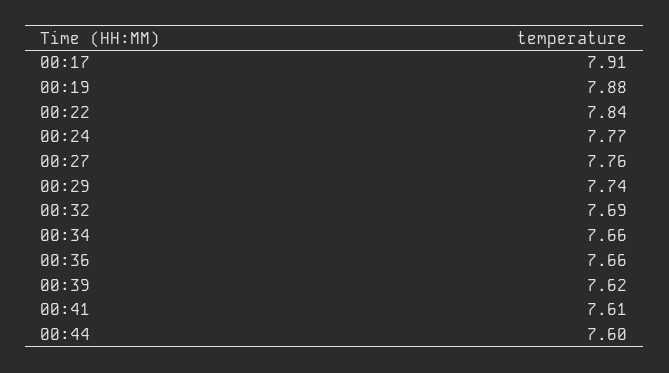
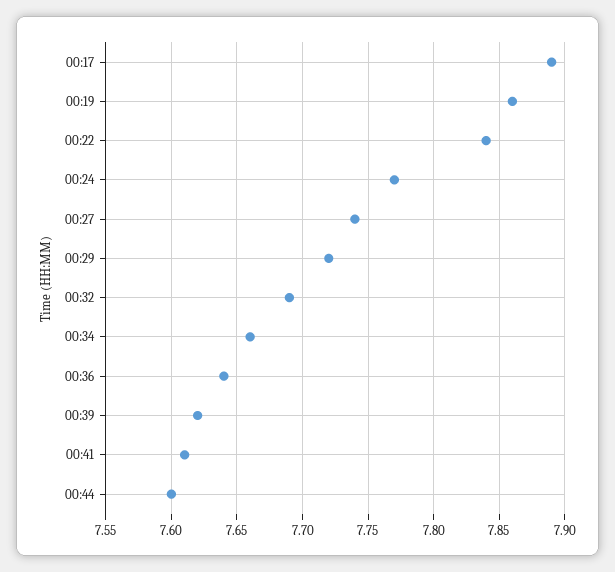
  {
-   "00:17": 7.91,
+   "00:17": 7.89,
-   "00:19": 7.88,
+   "00:19": 7.86,
    "00:22": 7.84,
    "00:24": 7.77,
-   "00:27": 7.76,
+   "00:27": 7.74,
-   "00:29": 7.74,
+   "00:29": 7.72,
    "00:32": 7.69,
    "00:34": 7.66,
-   "00:36": 7.66,
+   "00:36": 7.64,
    "00:39": 7.62,
    "00:41": 7.61,
    "00:44": 7.6
  }

